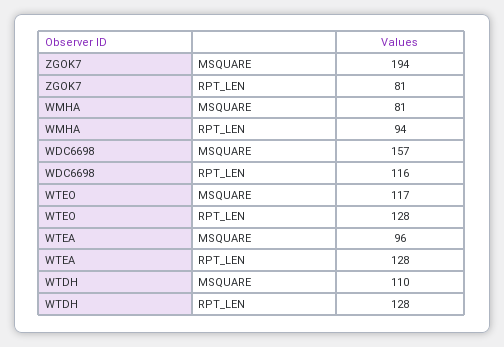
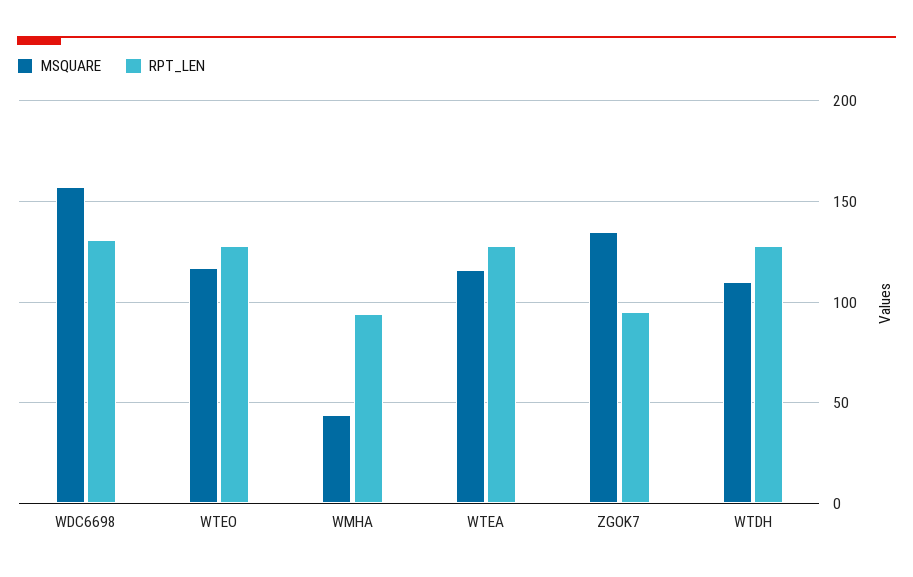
  {
    "MSQUARE": {
-     "ZGOK7": 194,
+     "ZGOK7": 135,
-     "WMHA": 81,
+     "WMHA": 45,
      "WDC6698": 157,
      "WTEO": 117,
-     "WTEA": 96,
+     "WTEA": 115,
      "WTDH": 110
    },
    "RPT_LEN": {
-     "ZGOK7": 81,
+     "ZGOK7": 95,
      "WMHA": 94,
-     "WDC6698": 116,
+     "WDC6698": 130,
      "WTEO": 128,
      "WTEA": 128,
      "WTDH": 128
    }
  }

